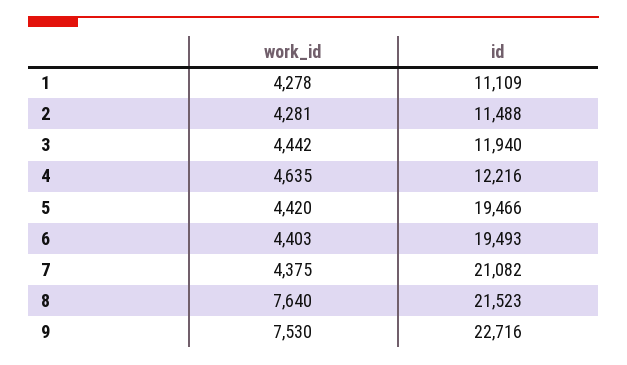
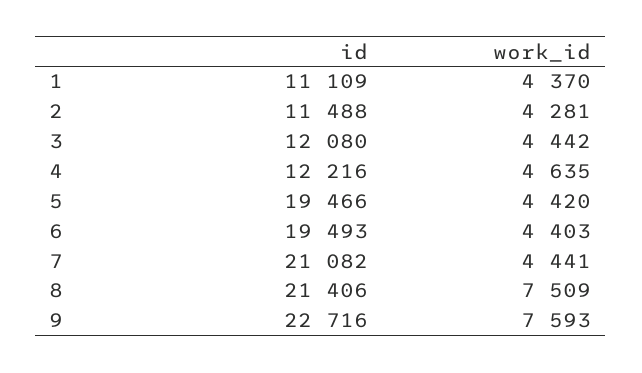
  {
    "work_id": {
-     "1": 4278,
+     "1": 4370,
      "2": 4281,
      "3": 4442,
      "4": 4635,
      "5": 4420,
      "6": 4403,
-     "7": 4375,
+     "7": 4441,
-     "8": 7640,
+     "8": 7509,
-     "9": 7530
+     "9": 7593
    },
    "id": {
      "1": 11109,
      "2": 11488,
-     "3": 11940,
+     "3": 12080,
      "4": 12216,
      "5": 19466,
      "6": 19493,
      "7": 21082,
-     "8": 21523,
+     "8": 21406,
      "9": 22716
    }
  }

